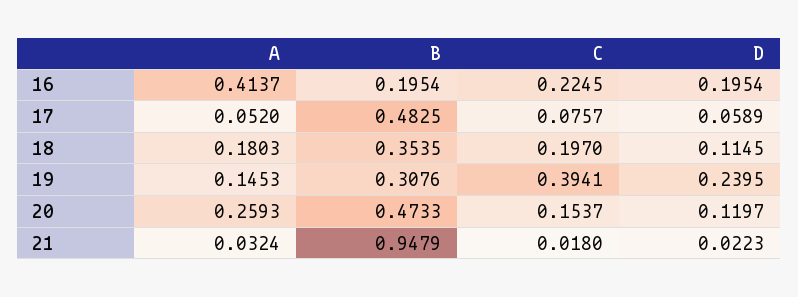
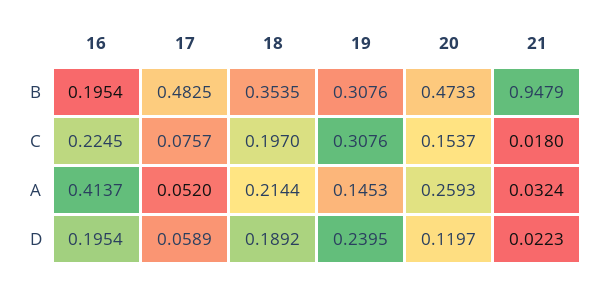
  {
    "A": {
      "16": 0.4137,
      "17": 0.052,
-     "18": 0.1803,
+     "18": 0.2144,
      "19": 0.1453,
      "20": 0.2593,
      "21": 0.0324
    },
    "B": {
      "16": 0.1954,
      "17": 0.4825,
      "18": 0.3535,
      "19": 0.3076,
      "20": 0.4733,
      "21": 0.9479
    },
    "C": {
      "16": 0.2245,
      "17": 0.0757,
      "18": 0.197,
-     "19": 0.3941,
+     "19": 0.3076,
      "20": 0.1537,
      "21": 0.018
    },
    "D": {
      "16": 0.1954,
      "17": 0.0589,
-     "18": 0.1145,
+     "18": 0.1892,
      "19": 0.2395,
      "20": 0.1197,
      "21": 0.0223
    }
  }

